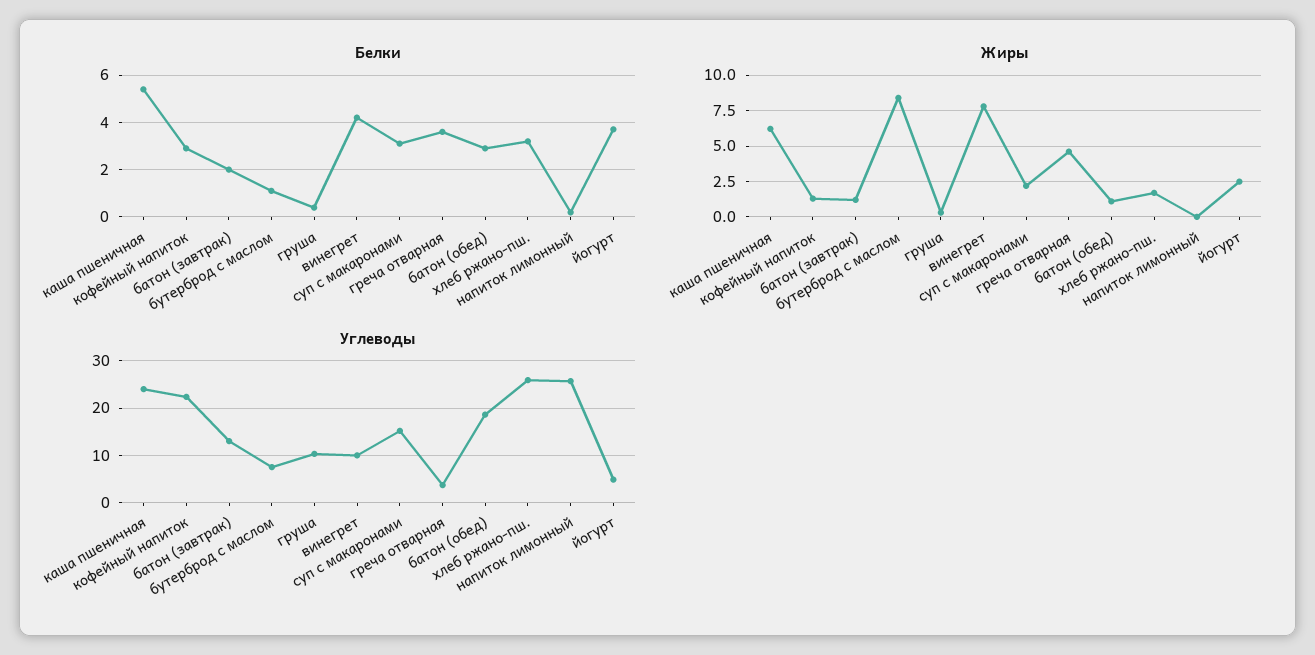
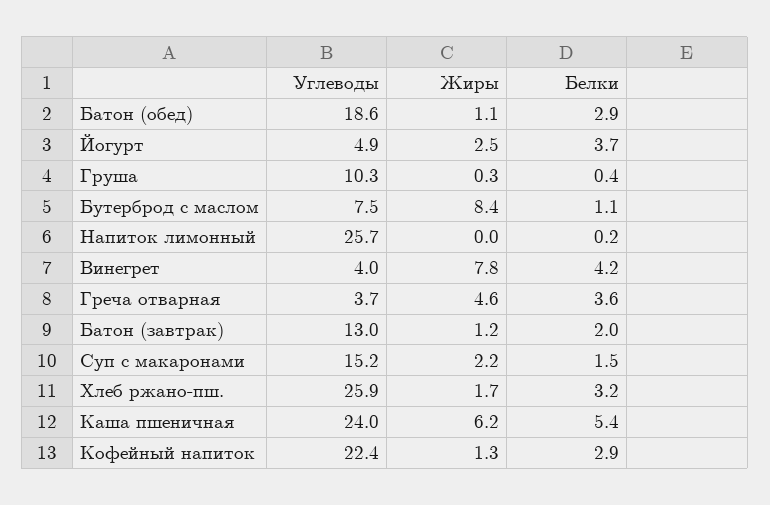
  {
    "Белки": {
      "каша пшеничная": 5.4,
      "кофейный напиток": 2.9,
      "батон (завтрак)": 2,
      "бутерброд с маслом": 1.1,
      "груша": 0.4,
      "винегрет": 4.2,
-     "суп с макаронами": 3,
+     "суп с макаронами": 1.5,
      "греча отварная": 3.6,
      "батон (обед)": 2.9,
      "хлеб ржано-пш.": 3.2,
      "напиток лимонный": 0.2,
      "йогурт": 3.7
    },
    "Жиры": {
      "каша пшеничная": 6.2,
      "кофейный напиток": 1.3,
      "батон (завтрак)": 1.2,
      "бутерброд с маслом": 8.4,
      "груша": 0.3,
      "винегрет": 7.8,
      "суп с макаронами": 2.2,
      "греча отварная": 4.6,
      "батон (обед)": 1.1,
      "хлеб ржано-пш.": 1.7,
      "напиток лимонный": 0,
      "йогурт": 2.5
    },
    "Углеводы": {
      "каша пшеничная": 24,
      "кофейный напиток": 22.4,
      "батон (завтрак)": 13,
      "бутерброд с маслом": 7.5,
      "груша": 10.3,
-     "винегрет": 10,
+     "винегрет": 4,
      "суп с макаронами": 15.2,
      "греча отварная": 3.7,
      "батон (обед)": 18.6,
      "хлеб ржано-пш.": 25.9,
      "напиток лимонный": 25.7,
      "йогурт": 4.9
    }
  }

